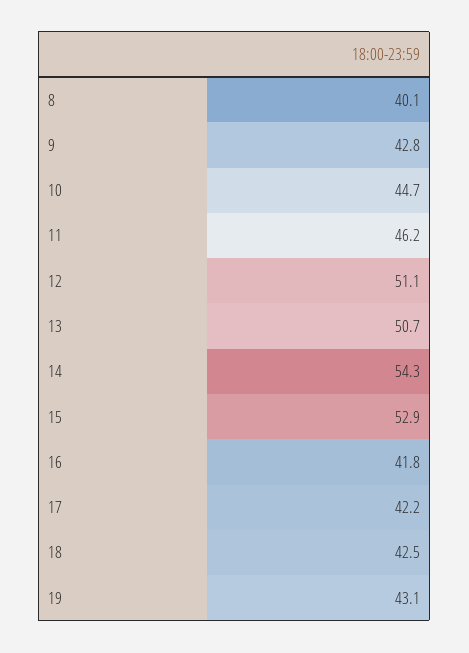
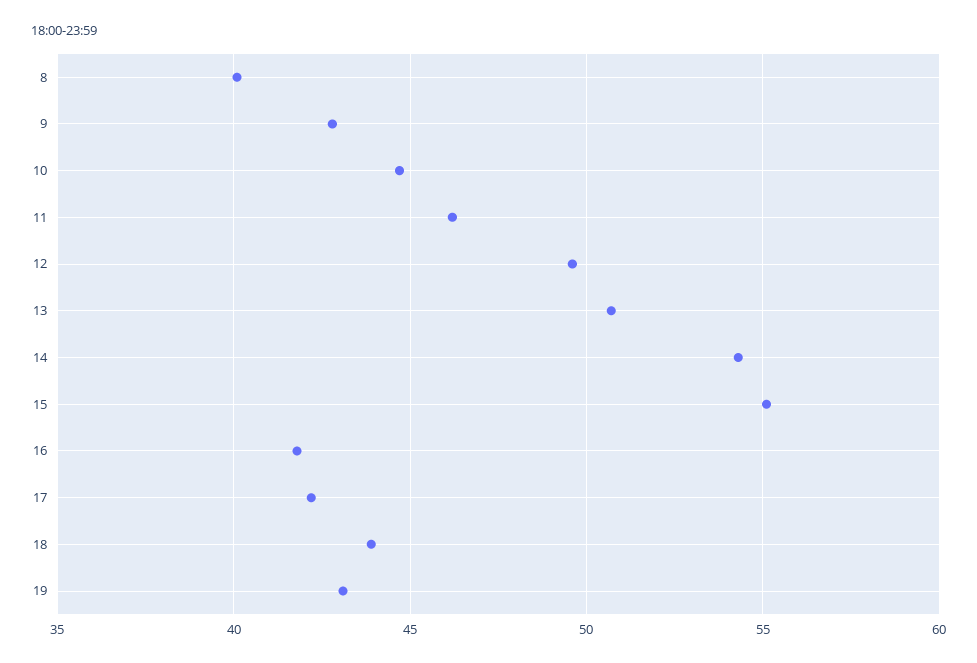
  {
    "8": 40.1,
    "9": 42.8,
    "10": 44.7,
    "11": 46.2,
-   "12": 51.1,
+   "12": 49.5,
    "13": 50.7,
    "14": 54.3,
-   "15": 52.9,
+   "15": 55,
    "16": 41.8,
    "17": 42.2,
-   "18": 42.5,
+   "18": 44,
    "19": 43.1
  }

